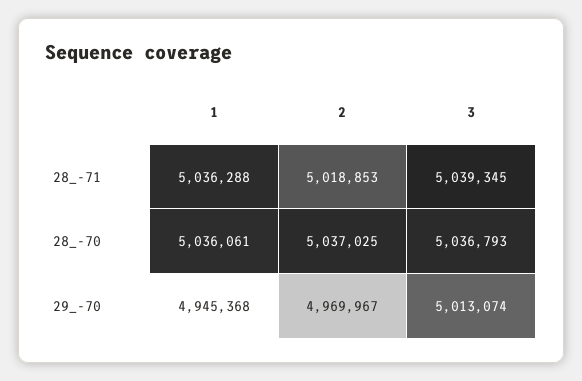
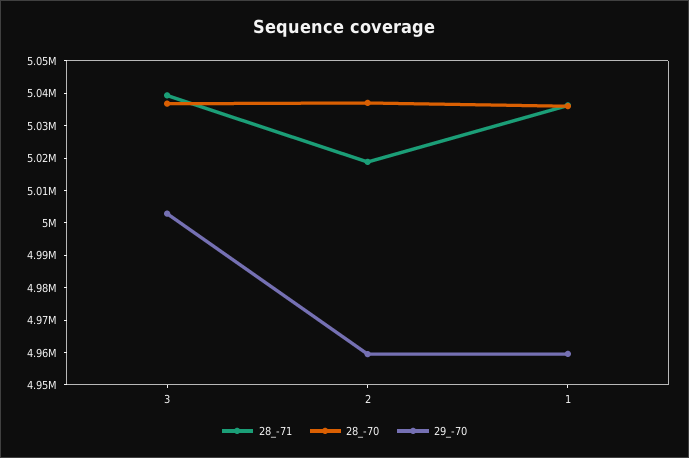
  {
    "28_-71": {
      "1": 5036288,
      "2": 5018853,
      "3": 5039345
    },
    "28_-70": {
      "1": 5036061,
      "2": 5037025,
      "3": 5036793
    },
    "29_-70": {
-     "1": 4945368,
+     "1": 4960000,
-     "2": 4969967,
+     "2": 4960000,
-     "3": 5013074
+     "3": 5002500
    }
  }

